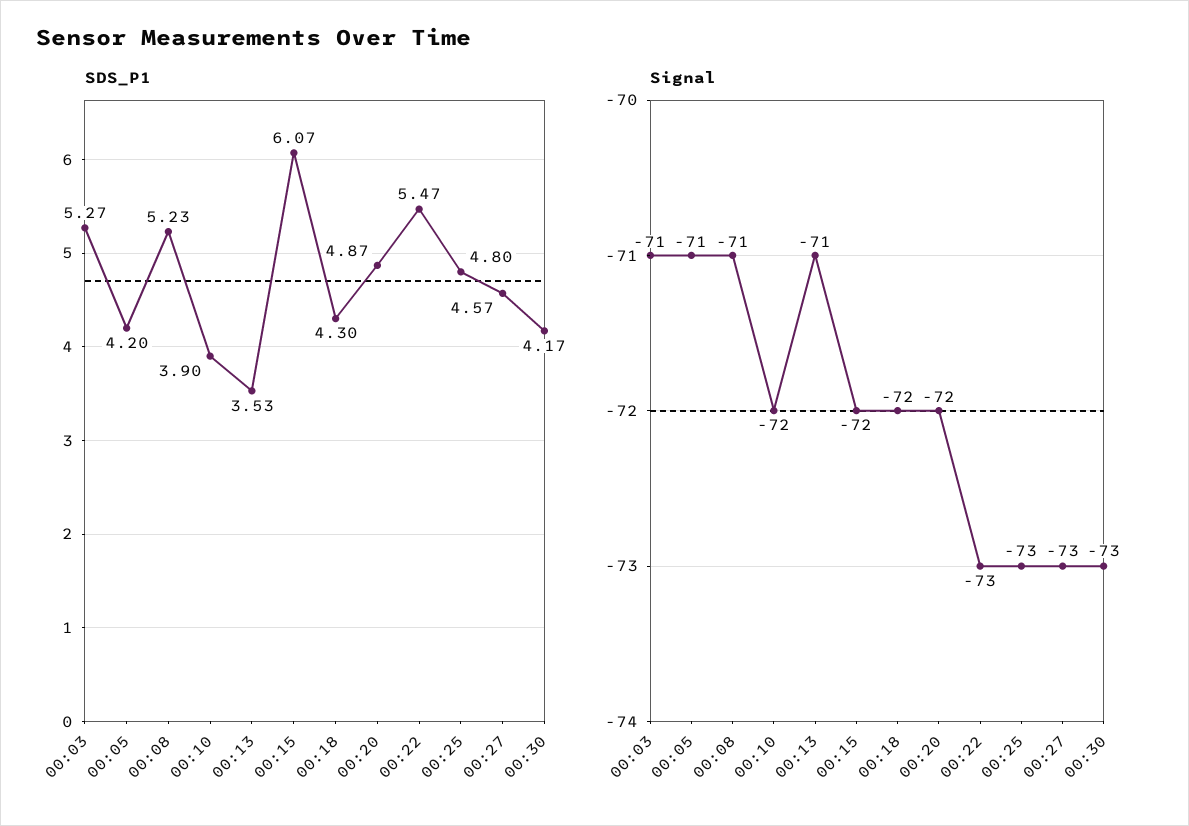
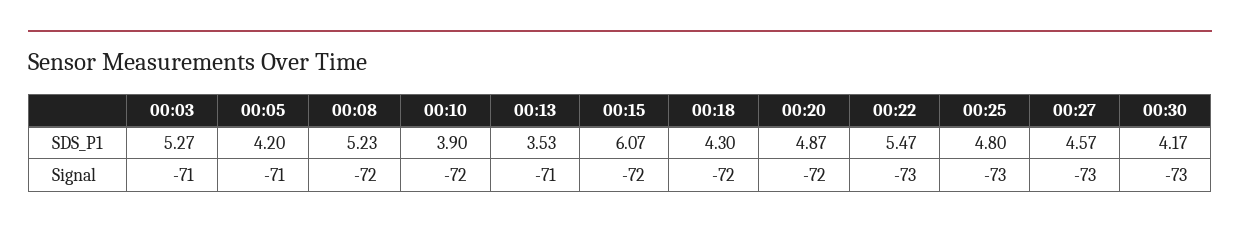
  {
    "SDS_P1": {
      "00:03": 5.27,
      "00:05": 4.2,
      "00:08": 5.23,
      "00:10": 3.9,
      "00:13": 3.53,
      "00:15": 6.07,
      "00:18": 4.3,
      "00:20": 4.87,
      "00:22": 5.47,
      "00:25": 4.8,
      "00:27": 4.57,
      "00:30": 4.17
    },
    "Signal": {
      "00:03": -71,
      "00:05": -71,
-     "00:08": -71,
+     "00:08": -72,
      "00:10": -72,
      "00:13": -71,
      "00:15": -72,
      "00:18": -72,
      "00:20": -72,
      "00:22": -73,
      "00:25": -73,
      "00:27": -73,
      "00:30": -73
    }
  }

